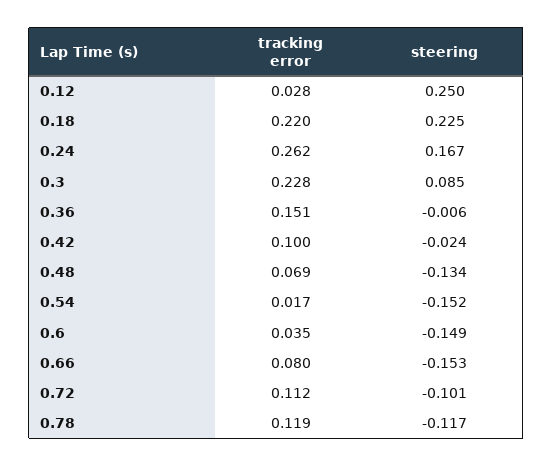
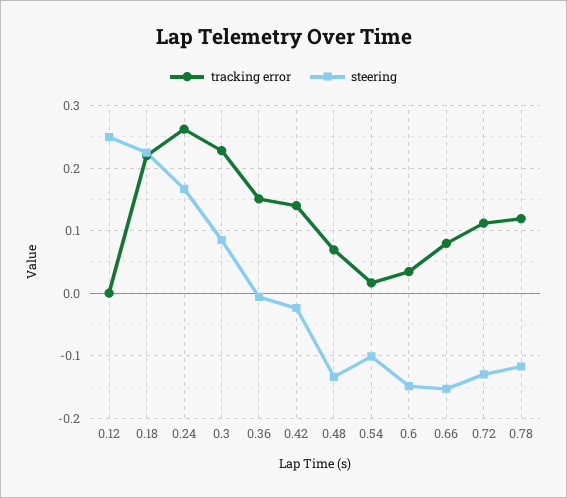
  {
    "tracking error": {
-     "0.12": 0.028,
+     "0.12": 0,
      "0.18": 0.22,
      "0.24": 0.262,
      "0.3": 0.228,
      "0.36": 0.151,
-     "0.42": 0.1,
+     "0.42": 0.14,
      "0.48": 0.069,
      "0.54": 0.017,
      "0.6": 0.035,
      "0.66": 0.08,
      "0.72": 0.112,
      "0.78": 0.119
    },
    "steering": {
      "0.12": 0.25,
      "0.18": 0.225,
      "0.24": 0.167,
      "0.3": 0.085,
      "0.36": -0.006,
      "0.42": -0.024,
      "0.48": -0.134,
-     "0.54": -0.152,
+     "0.54": -0.1,
      "0.6": -0.149,
      "0.66": -0.153,
-     "0.72": -0.101,
+     "0.72": -0.13,
      "0.78": -0.117
    }
  }

